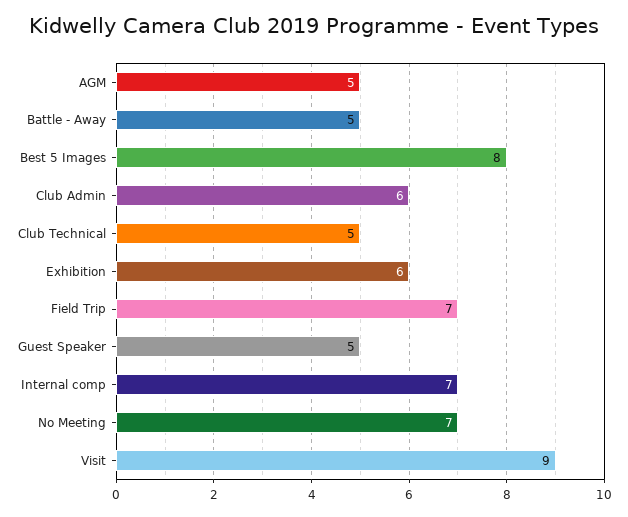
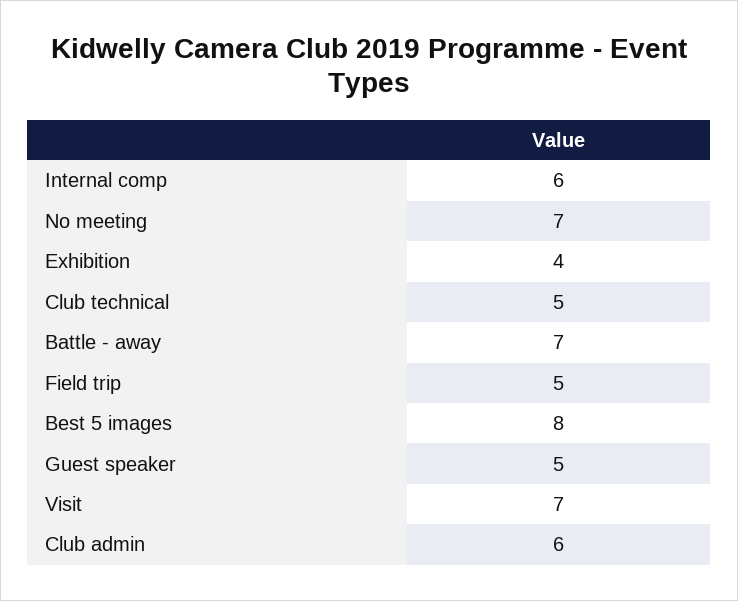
  {
-   "AGM": 5,
-   "Battle - Away": 5,
+   "Battle - Away": 7,
    "Best 5 Images": 8,
    "Club Admin": 6,
    "Club Technical": 5,
-   "Exhibition": 6,
+   "Exhibition": 4,
-   "Field Trip": 7,
+   "Field Trip": 5,
    "Guest Speaker": 5,
-   "Internal comp": 7,
+   "Internal comp": 6,
    "No Meeting": 7,
-   "Visit": 9
+   "Visit": 7
  }

